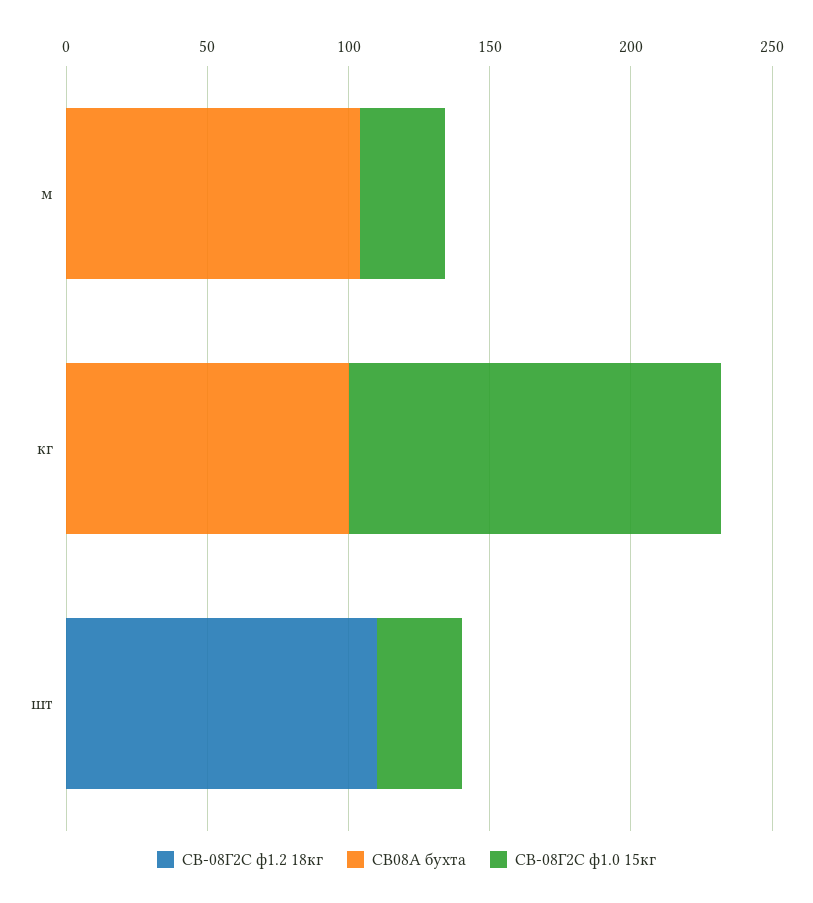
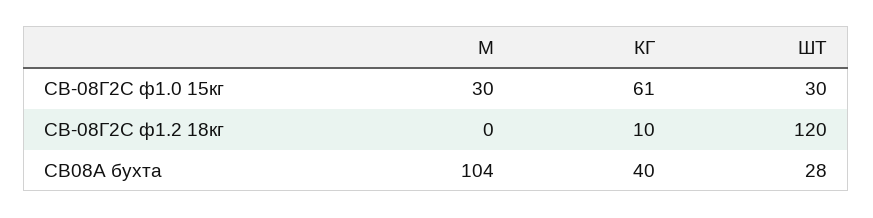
  {
    "СВ-08Г2С ф1.2 18кг": {
      "м": 0,
-     "кг": 0,
+     "кг": 10,
-     "шт": 110
+     "шт": 120
    },
    "СВ08А бухта": {
      "м": 104,
-     "кг": 100,
+     "кг": 40,
-     "шт": 0
+     "шт": 28
    },
    "СВ-08Г2С ф1.0 15кг": {
      "м": 30,
-     "кг": 130,
+     "кг": 61,
      "шт": 30
    }
  }

